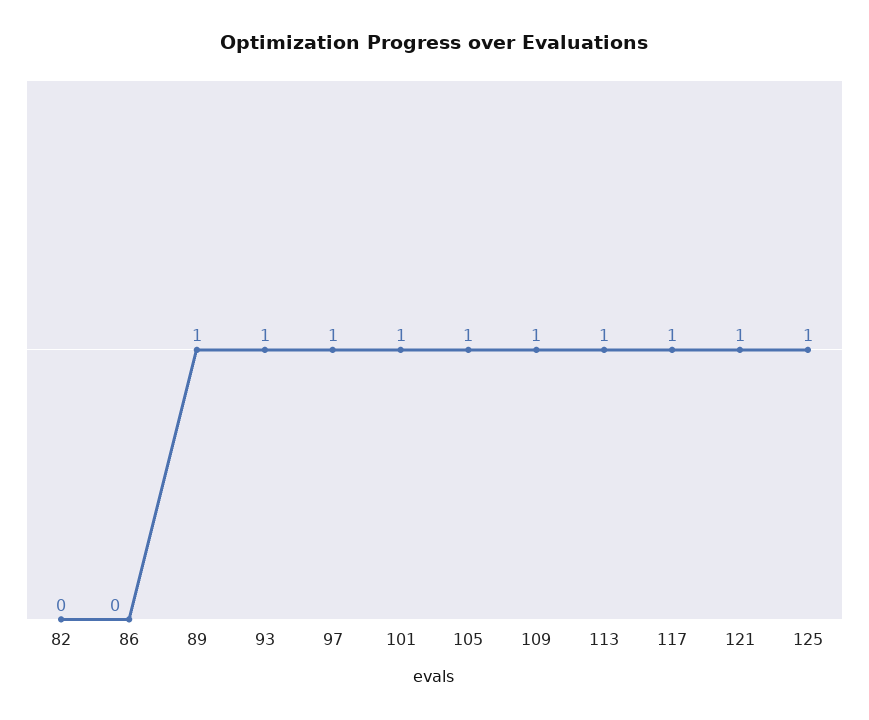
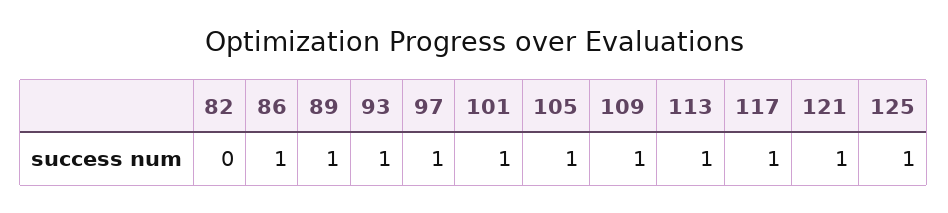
  {
    "82": 0,
-   "86": 0,
+   "86": 1,
    "89": 1,
    "93": 1,
    "97": 1,
    "101": 1,
    "105": 1,
    "109": 1,
    "113": 1,
    "117": 1,
    "121": 1,
    "125": 1
  }

